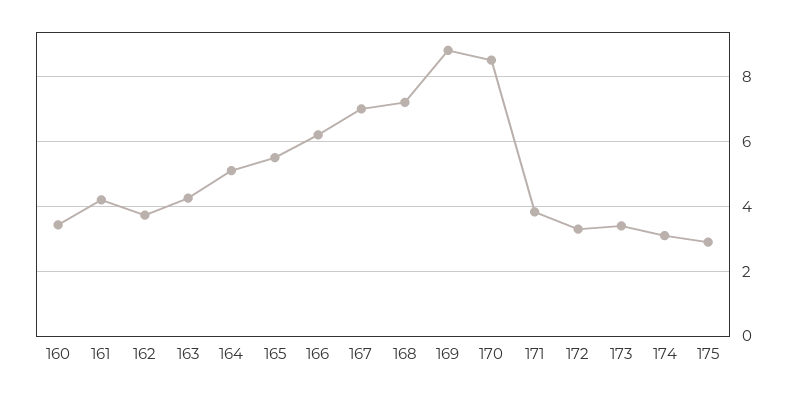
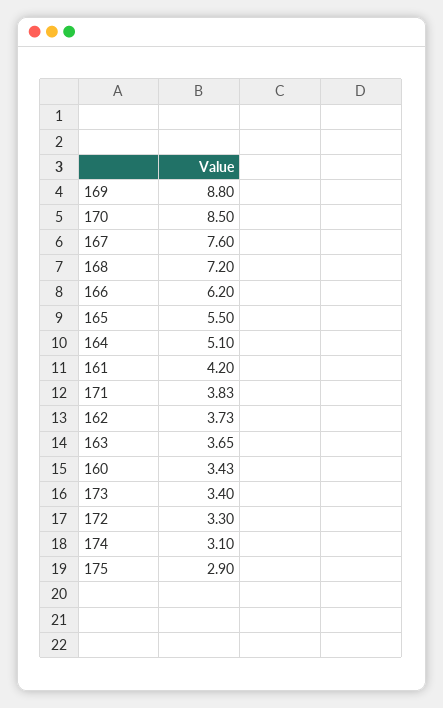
  {
    "160": 3.43,
    "161": 4.2,
    "162": 3.73,
-   "163": 4.2,
+   "163": 3.65,
    "164": 5.1,
    "165": 5.5,
    "166": 6.2,
-   "167": 7,
+   "167": 7.6,
    "168": 7.2,
    "169": 8.8,
    "170": 8.5,
    "171": 3.83,
    "172": 3.3,
    "173": 3.4,
    "174": 3.1,
    "175": 2.9
  }

